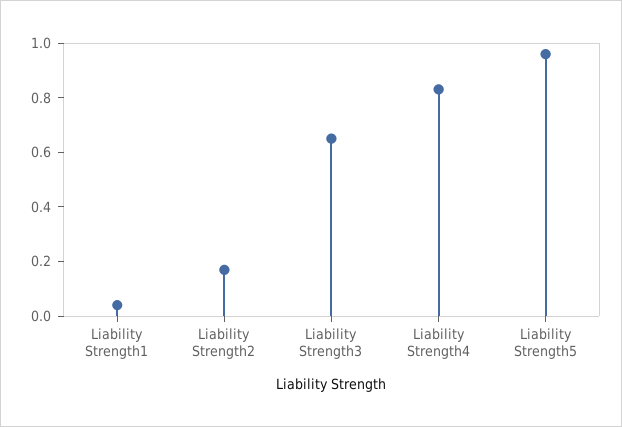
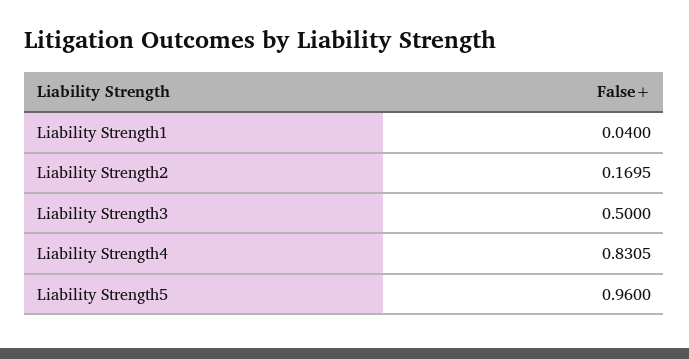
  {
    "Liability Strength1": 0.04,
    "Liability Strength2": 0.1695,
-   "Liability Strength3": 0.65,
+   "Liability Strength3": 0.5,
    "Liability Strength4": 0.8305,
    "Liability Strength5": 0.96
  }

